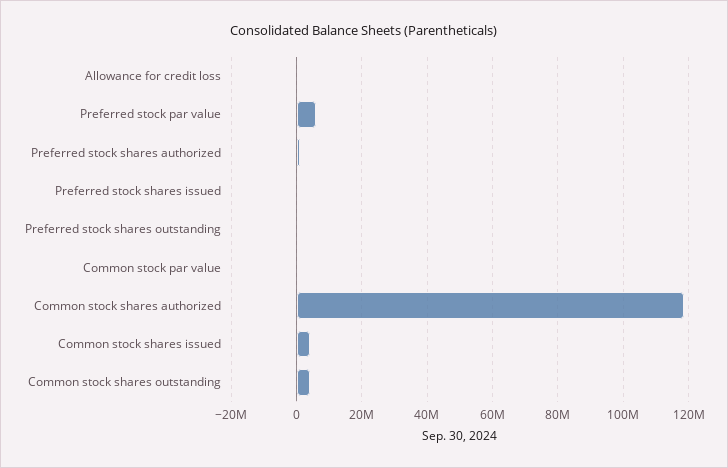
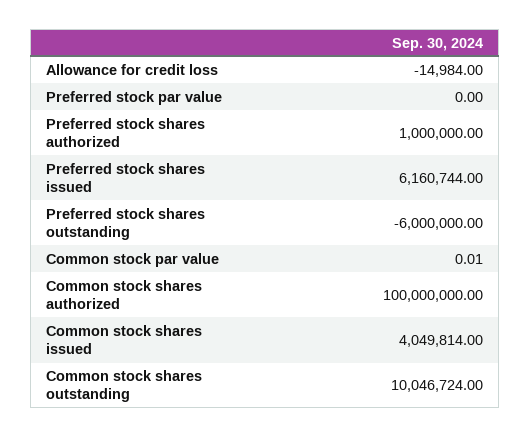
  {
    "Allowance for credit loss": -14984,
-   "Preferred stock par value": 6000000,
+   "Preferred stock par value": 0,
    "Preferred stock shares authorized": 1000000,
-   "Preferred stock shares issued": 0,
+   "Preferred stock shares issued": 6160744,
-   "Preferred stock shares outstanding": 0,
+   "Preferred stock shares outstanding": -6000000,
    "Common stock par value": 0.01,
-   "Common stock shares authorized": 118000000,
+   "Common stock shares authorized": 100000000,
    "Common stock shares issued": 4049814,
-   "Common stock shares outstanding": 4000000
+   "Common stock shares outstanding": 10046724
  }

